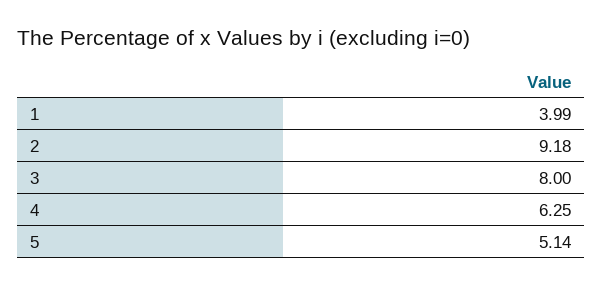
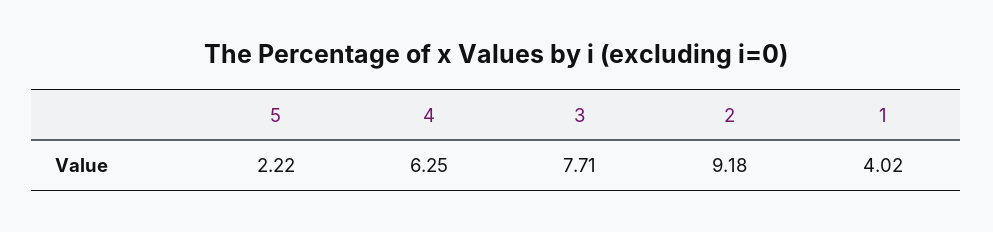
  {
-   "1": 3.99,
+   "1": 4.02,
    "2": 9.18,
-   "3": 8,
+   "3": 7.71,
    "4": 6.25,
-   "5": 5.14
+   "5": 2.22
  }

